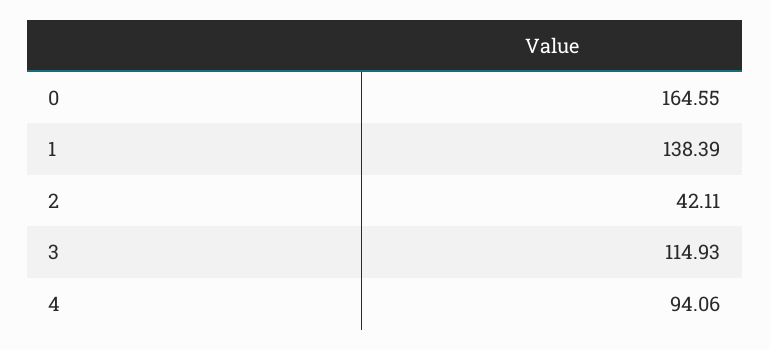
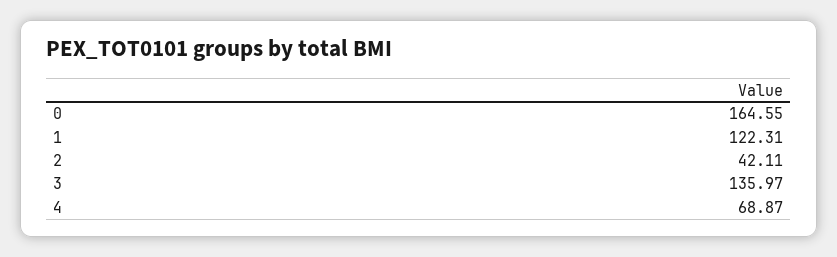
  {
    "0": 164.55,
-   "1": 138.39,
+   "1": 122.31,
    "2": 42.11,
-   "3": 114.93,
+   "3": 135.97,
-   "4": 94.06
+   "4": 68.87
  }

